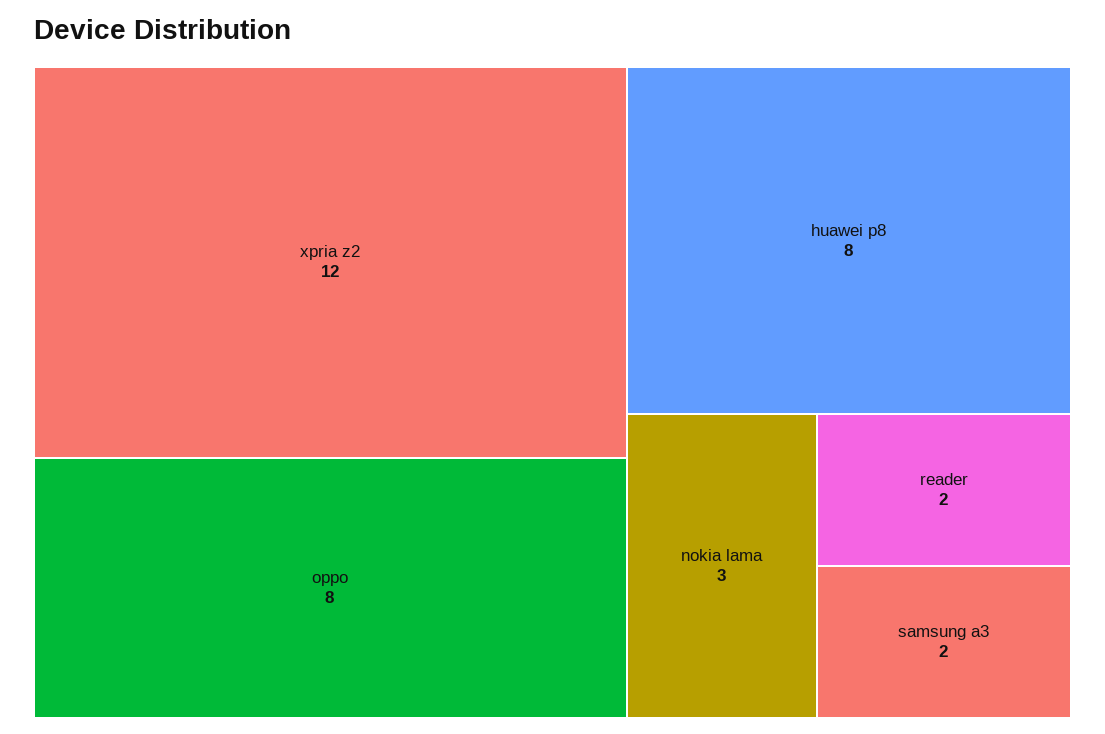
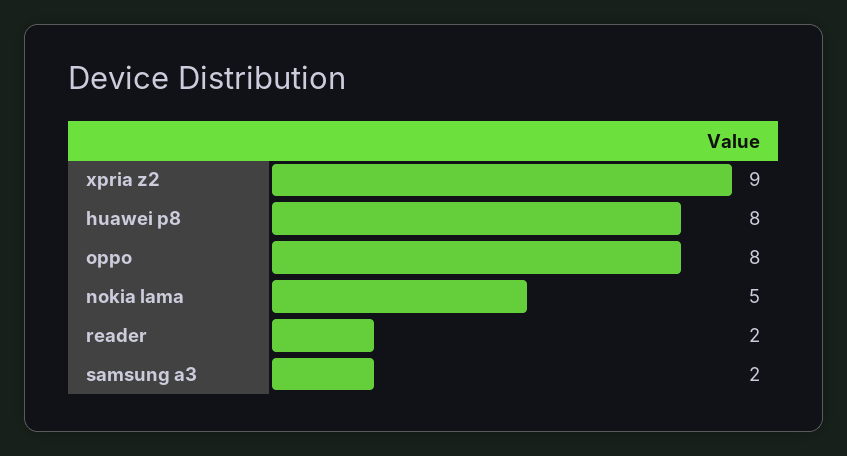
  {
-   "xpria z2": 12,
+   "xpria z2": 9,
    "oppo": 8,
    "huawei p8": 8,
-   "nokia lama": 3,
+   "nokia lama": 5,
    "reader": 2,
    "samsung a3": 2
  }

